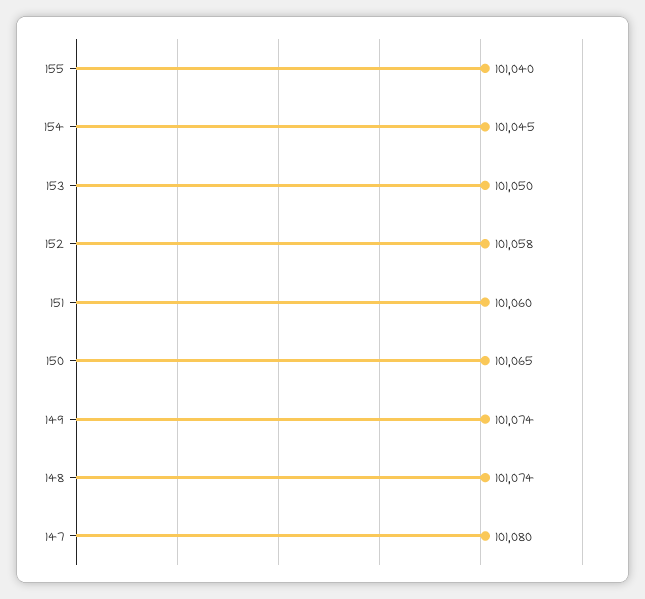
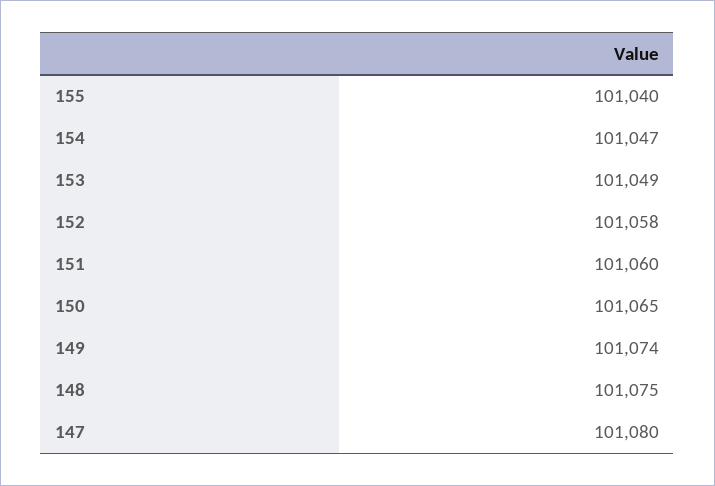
  {
    "155": 101040,
-   "154": 101045,
+   "154": 101047,
-   "153": 101050,
+   "153": 101049,
    "152": 101058,
    "151": 101060,
    "150": 101065,
    "149": 101074,
-   "148": 101074,
+   "148": 101075,
    "147": 101080
  }

